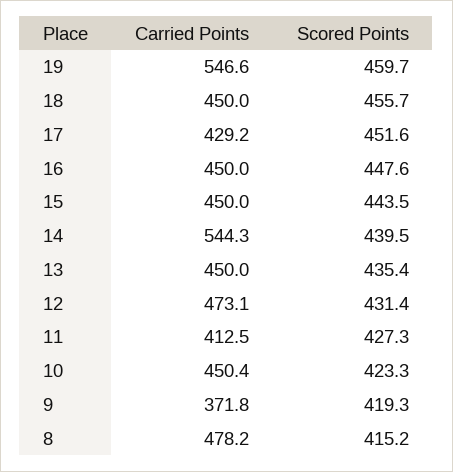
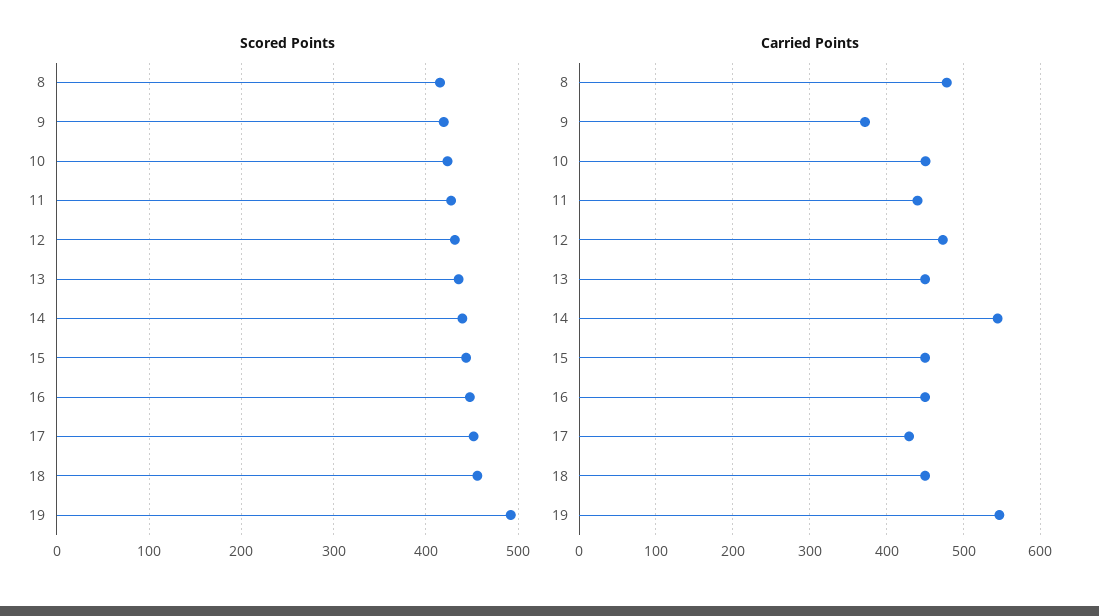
  {
    "Carried Points": {
      "19": 546.6,
      "18": 450,
      "17": 429.2,
      "16": 450,
      "15": 450,
      "14": 544.3,
      "13": 450,
      "12": 473.1,
-     "11": 412.5,
+     "11": 440,
      "10": 450.4,
      "9": 371.8,
      "8": 478.2
    },
    "Scored Points": {
-     "19": 459.7,
+     "19": 490,
      "18": 455.7,
      "17": 451.6,
      "16": 447.6,
      "15": 443.5,
      "14": 439.5,
      "13": 435.4,
      "12": 431.4,
      "11": 427.3,
      "10": 423.3,
      "9": 419.3,
      "8": 415.2
    }
  }

